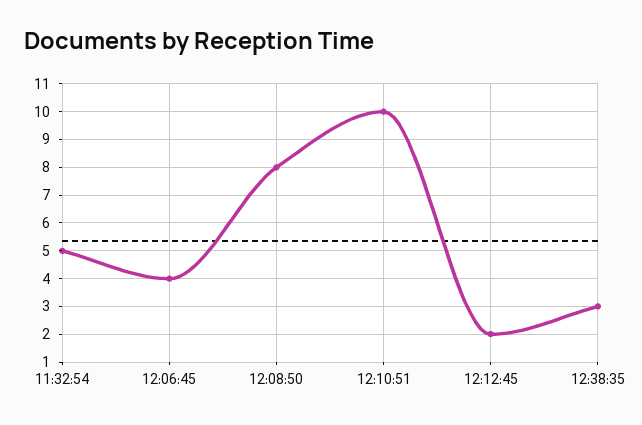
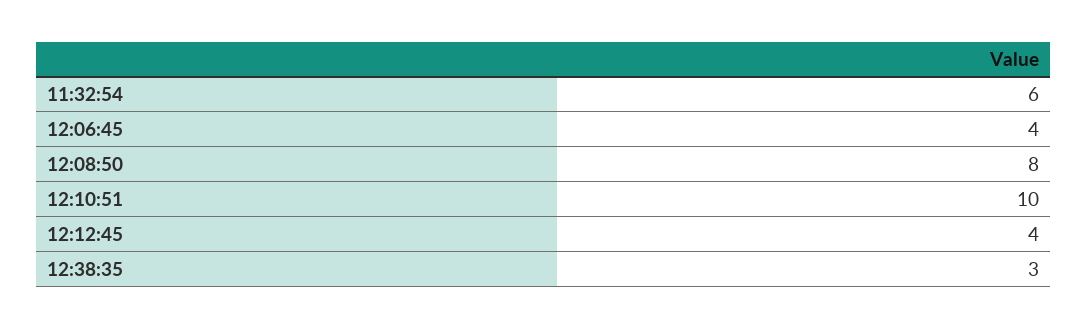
  {
-   "11:32:54": 5,
+   "11:32:54": 6,
    "12:06:45": 4,
    "12:08:50": 8,
    "12:10:51": 10,
-   "12:12:45": 2,
+   "12:12:45": 4,
    "12:38:35": 3
  }

